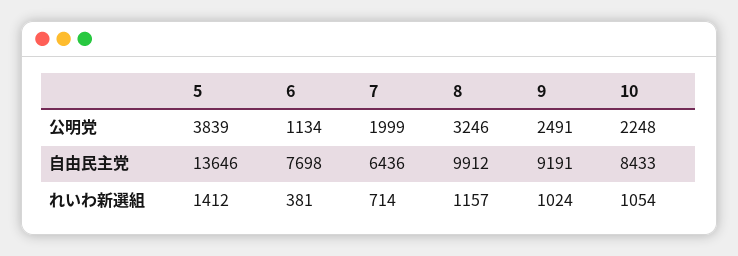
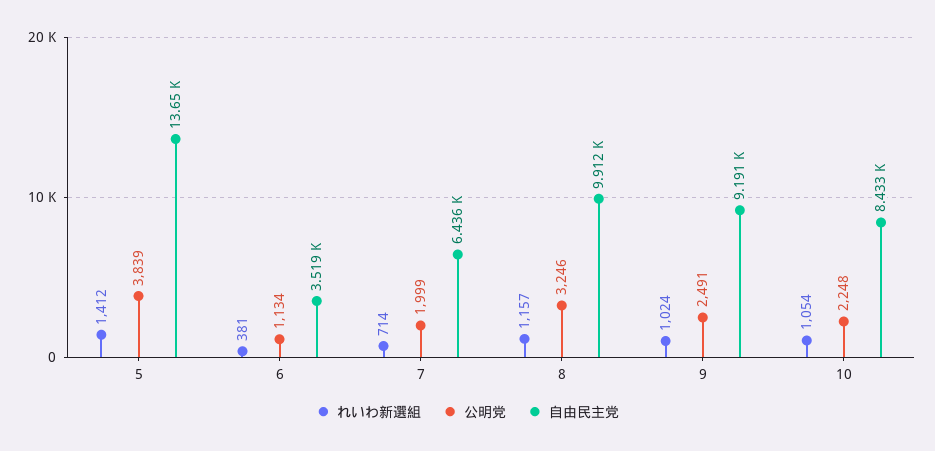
  {
    "公明党": {
      "5": 3839,
      "6": 1134,
      "7": 1999,
      "8": 3246,
      "9": 2491,
      "10": 2248
    },
    "自由民主党": {
      "5": 13646,
-     "6": 7698,
+     "6": 3519,
      "7": 6436,
      "8": 9912,
      "9": 9191,
      "10": 8433
    },
    "れいわ新選組": {
      "5": 1412,
      "6": 381,
      "7": 714,
      "8": 1157,
      "9": 1024,
      "10": 1054
    }
  }

